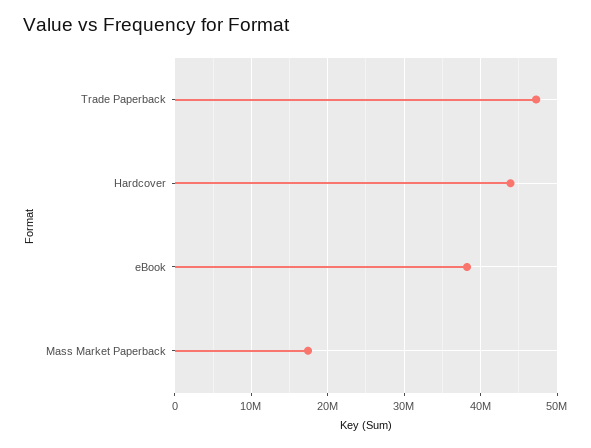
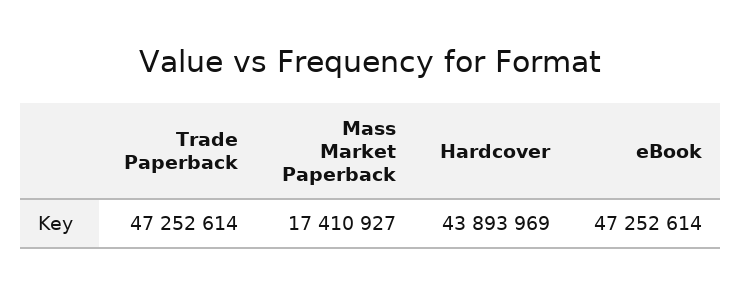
  {
    "Trade Paperback": 47252614,
    "Hardcover": 43893969,
-   "eBook": 38000000,
+   "eBook": 47252614,
    "Mass Market Paperback": 17410927
  }

